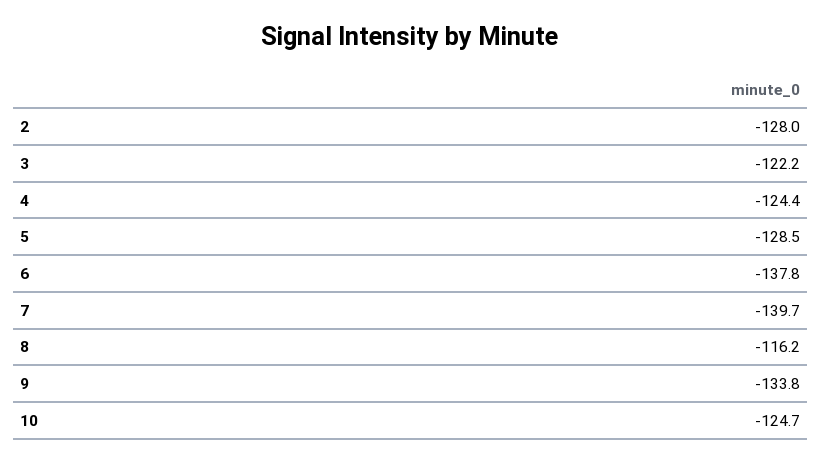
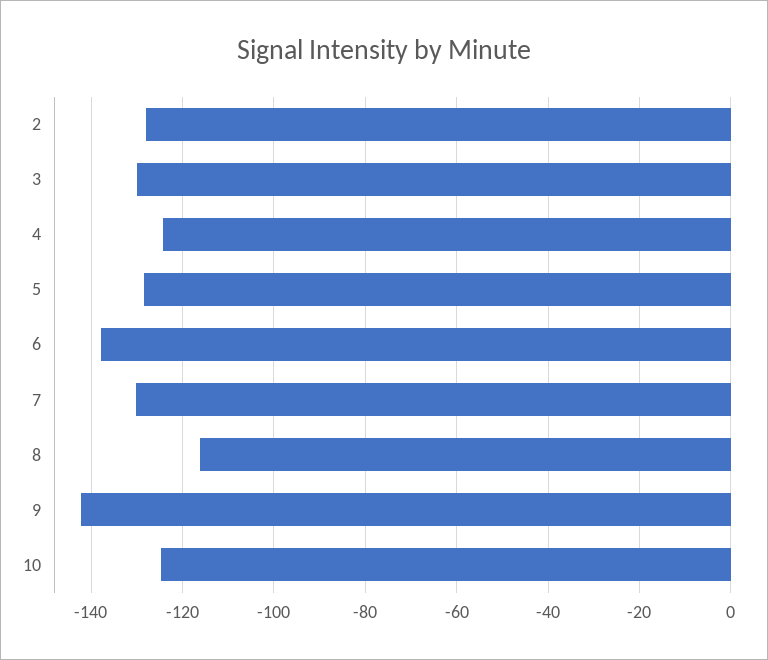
  {
    "2": -128,
-   "3": -122.2,
+   "3": -130,
    "4": -124.4,
    "5": -128.5,
    "6": -137.8,
-   "7": -139.7,
+   "7": -130,
    "8": -116.2,
-   "9": -133.8,
+   "9": -142,
    "10": -124.7
  }

